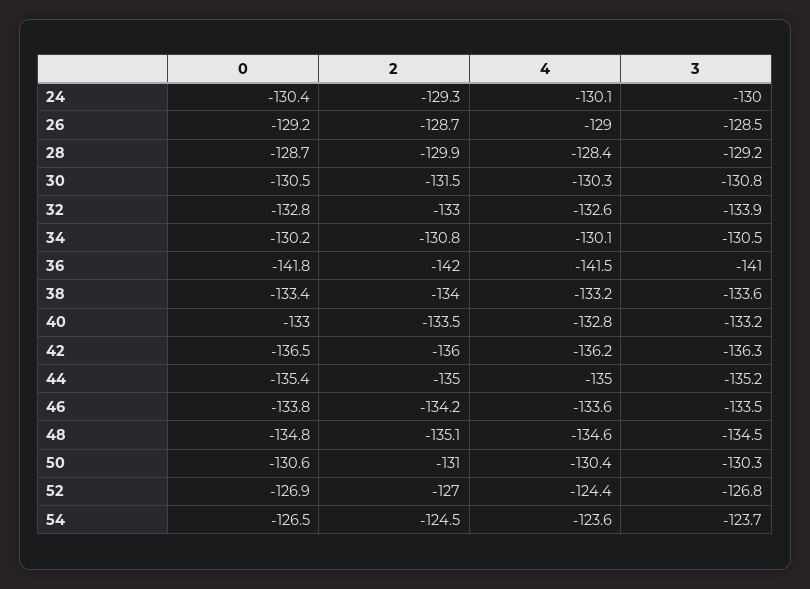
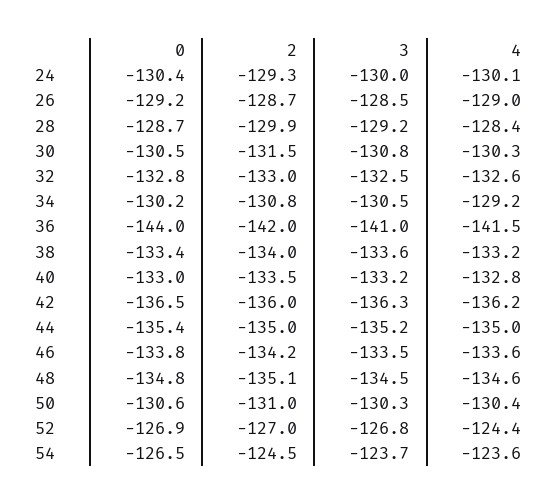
  {
    "0": {
      "24": -130.4,
      "26": -129.2,
      "28": -128.7,
      "30": -130.5,
      "32": -132.8,
      "34": -130.2,
-     "36": -141.8,
+     "36": -144,
      "38": -133.4,
      "40": -133,
      "42": -136.5,
      "44": -135.4,
      "46": -133.8,
      "48": -134.8,
      "50": -130.6,
      "52": -126.9,
      "54": -126.5
    },
    "2": {
      "24": -129.3,
      "26": -128.7,
      "28": -129.9,
      "30": -131.5,
      "32": -133,
      "34": -130.8,
      "36": -142,
      "38": -134,
      "40": -133.5,
      "42": -136,
      "44": -135,
      "46": -134.2,
      "48": -135.1,
      "50": -131,
      "52": -127,
      "54": -124.5
    },
    "4": {
      "24": -130.1,
      "26": -129,
      "28": -128.4,
      "30": -130.3,
      "32": -132.6,
-     "34": -130.1,
+     "34": -129.2,
      "36": -141.5,
      "38": -133.2,
      "40": -132.8,
      "42": -136.2,
      "44": -135,
      "46": -133.6,
      "48": -134.6,
      "50": -130.4,
      "52": -124.4,
      "54": -123.6
    },
    "3": {
      "24": -130,
      "26": -128.5,
      "28": -129.2,
      "30": -130.8,
-     "32": -133.9,
+     "32": -132.5,
      "34": -130.5,
      "36": -141,
      "38": -133.6,
      "40": -133.2,
      "42": -136.3,
      "44": -135.2,
      "46": -133.5,
      "48": -134.5,
      "50": -130.3,
      "52": -126.8,
      "54": -123.7
    }
  }

